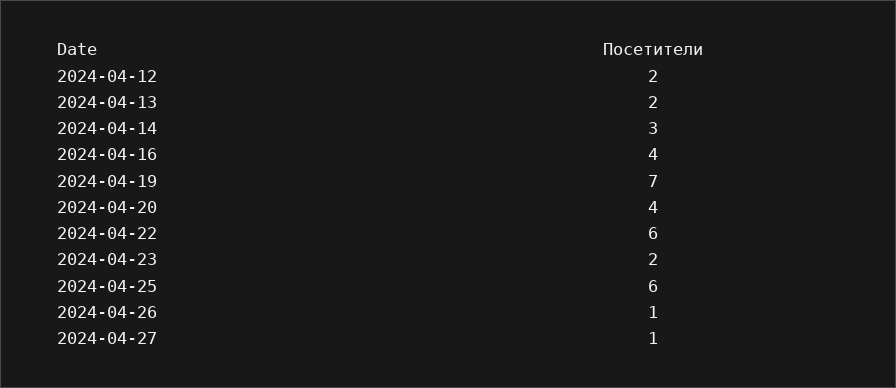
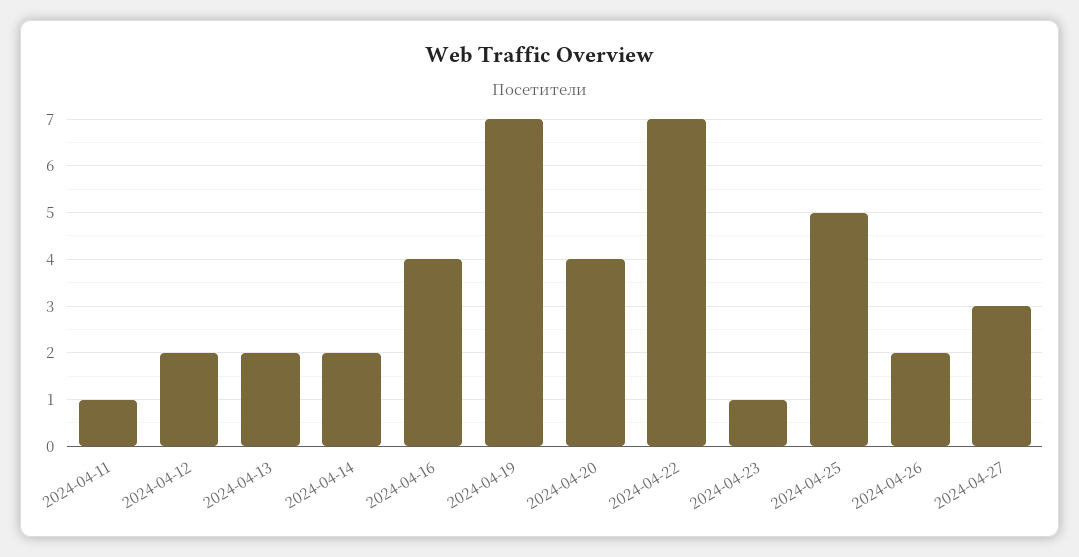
  {
    "2024-04-12": 2,
    "2024-04-13": 2,
-   "2024-04-14": 3,
+   "2024-04-14": 2,
    "2024-04-16": 4,
    "2024-04-19": 7,
    "2024-04-20": 4,
-   "2024-04-22": 6,
+   "2024-04-22": 7,
-   "2024-04-23": 2,
+   "2024-04-23": 1,
-   "2024-04-25": 6,
+   "2024-04-25": 5,
-   "2024-04-26": 1,
+   "2024-04-26": 2,
-   "2024-04-27": 1
+   "2024-04-27": 3,
+   "2024-04-11": 1
  }

